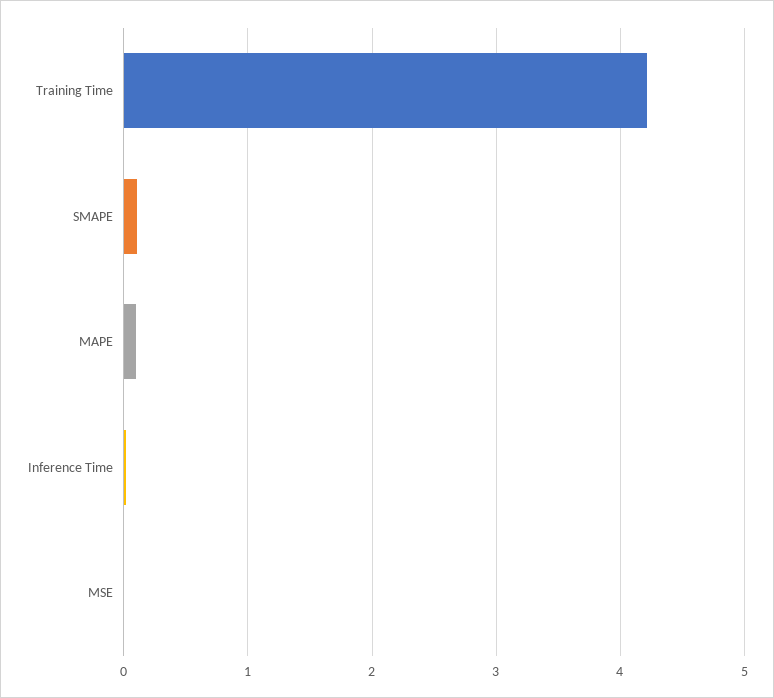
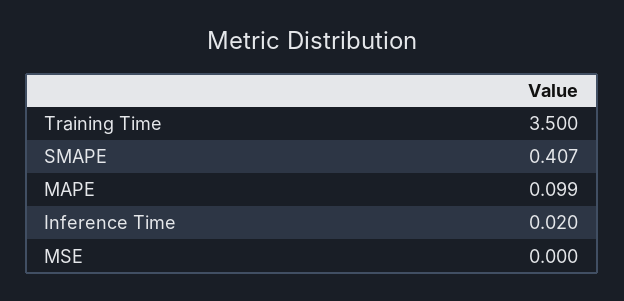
  {
-   "Training Time": 4.2,
+   "Training Time": 3.5,
-   "SMAPE": 0.1,
+   "SMAPE": 0.407,
    "MAPE": 0.099,
    "Inference Time": 0.02,
    "MSE": 0
  }

